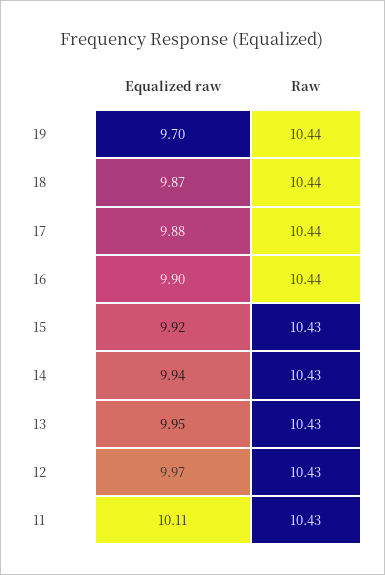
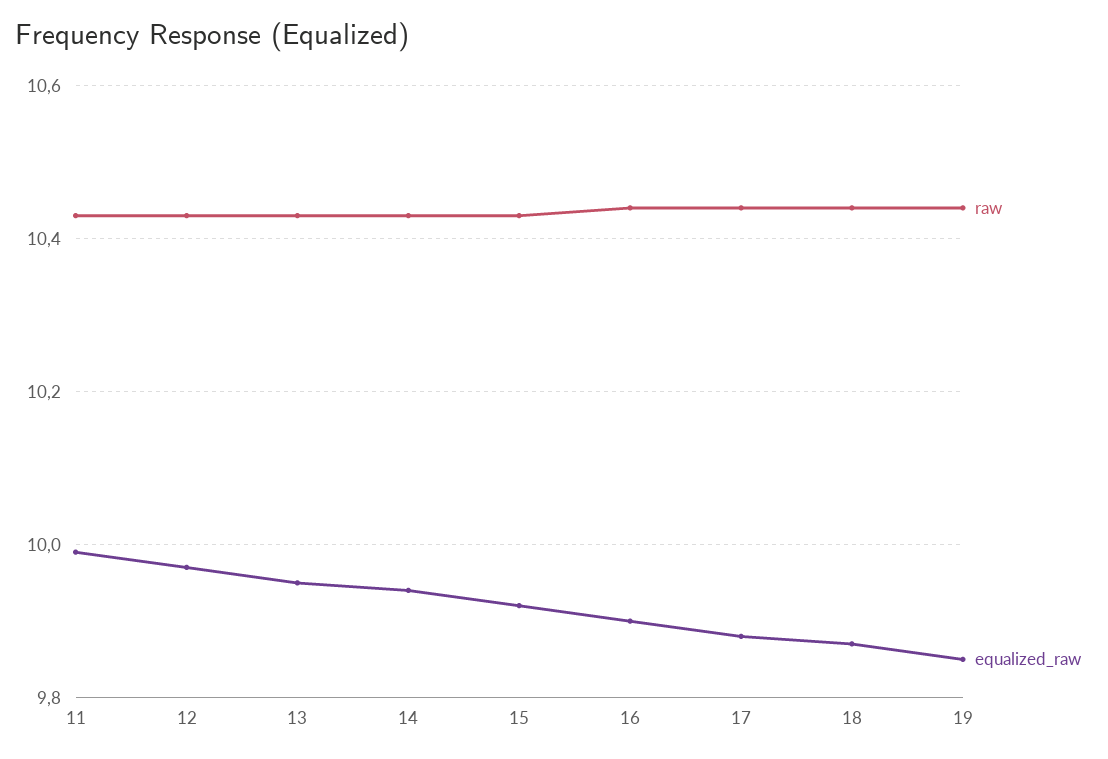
  {
    "Equalized raw": {
-     "19": 9.7,
+     "19": 9.85,
      "18": 9.87,
      "17": 9.88,
      "16": 9.9,
      "15": 9.92,
      "14": 9.94,
      "13": 9.95,
      "12": 9.97,
-     "11": 10.11
+     "11": 10
    },
    "Raw": {
      "19": 10.44,
      "18": 10.44,
      "17": 10.44,
      "16": 10.44,
      "15": 10.43,
      "14": 10.43,
      "13": 10.43,
      "12": 10.43,
      "11": 10.43
    }
  }

